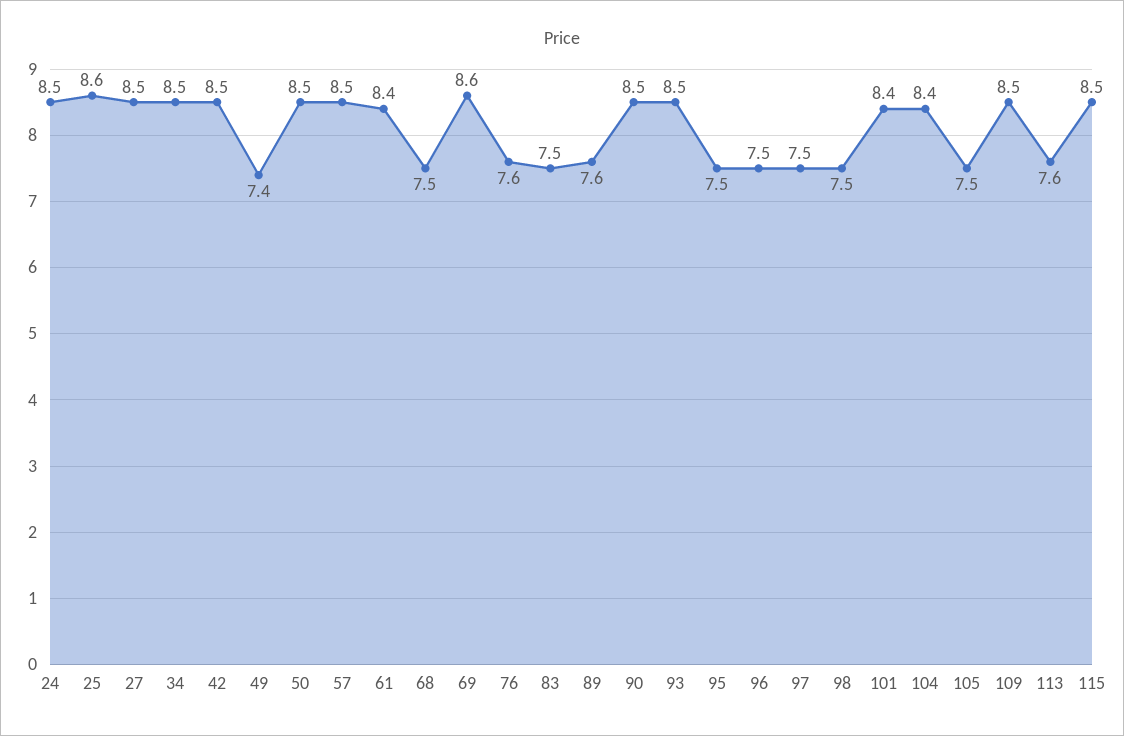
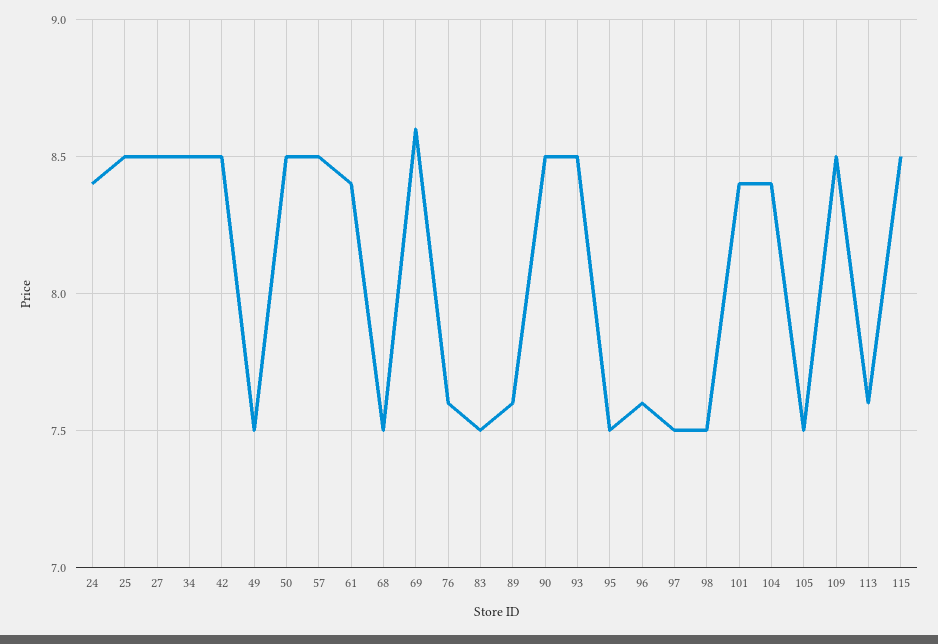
  {
-   "24": 8.5,
+   "24": 8.4,
-   "25": 8.6,
+   "25": 8.5,
    "27": 8.5,
    "34": 8.5,
    "42": 8.5,
-   "49": 7.4,
+   "49": 7.5,
    "50": 8.5,
    "57": 8.5,
    "61": 8.4,
    "68": 7.5,
    "69": 8.6,
    "76": 7.6,
    "83": 7.5,
    "89": 7.6,
    "90": 8.5,
    "93": 8.5,
    "95": 7.5,
-   "96": 7.5,
+   "96": 7.6,
    "97": 7.5,
    "98": 7.5,
    "101": 8.4,
    "104": 8.4,
    "105": 7.5,
    "109": 8.5,
    "113": 7.6,
    "115": 8.5
  }

